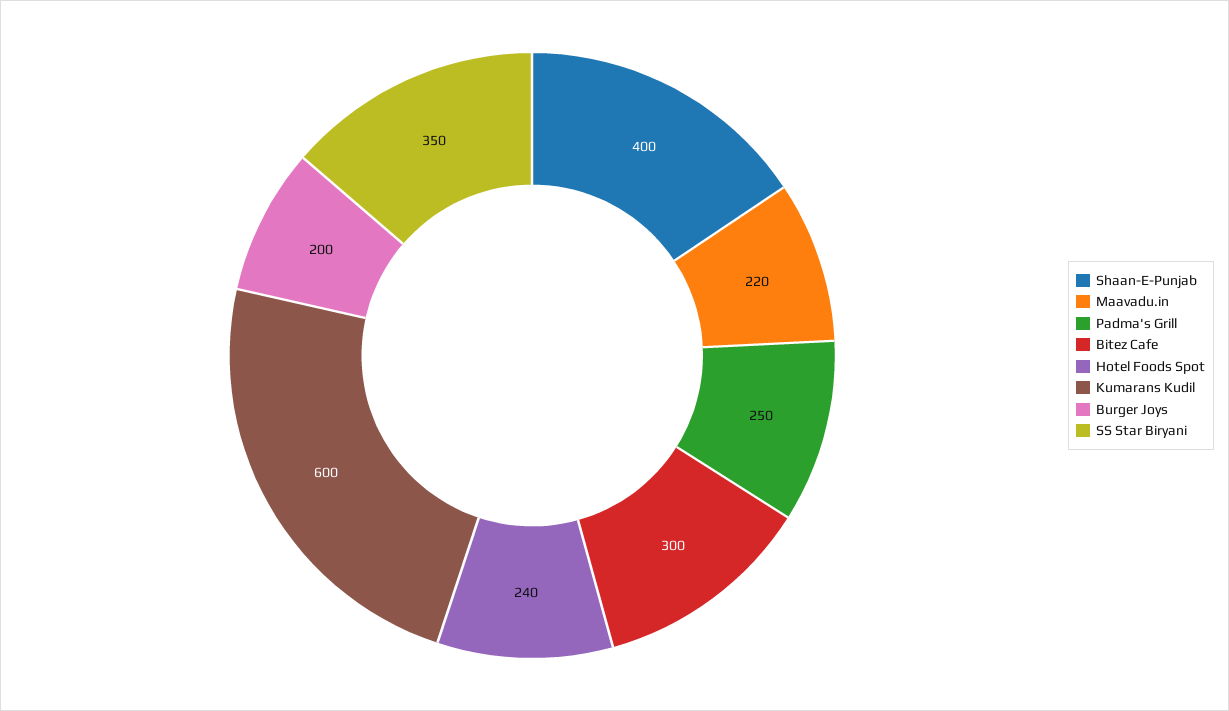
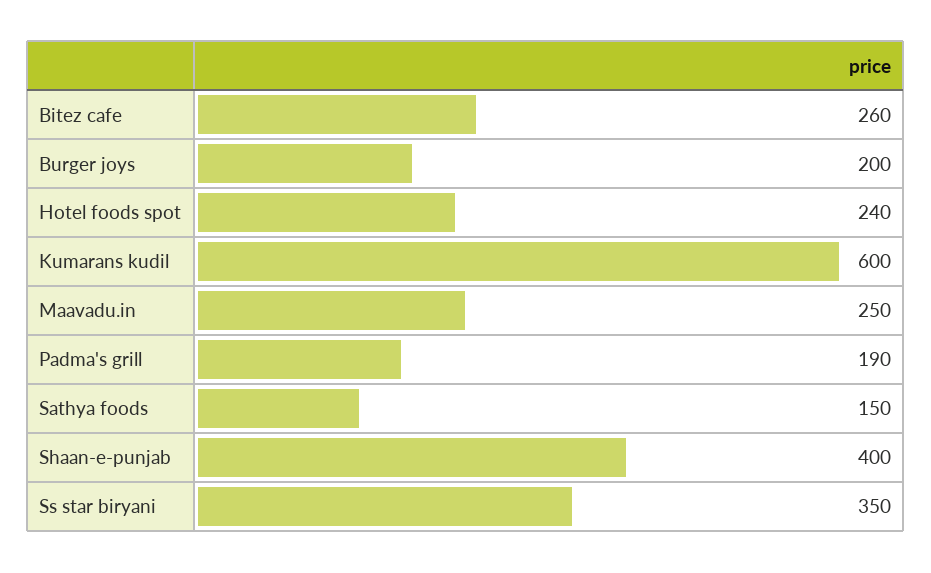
  {
    "Shaan-E-Punjab": 400,
-   "Maavadu.in": 220,
+   "Maavadu.in": 250,
-   "Padma's Grill": 250,
+   "Padma's Grill": 190,
-   "Bitez Cafe": 300,
+   "Bitez Cafe": 260,
    "Hotel Foods Spot": 240,
    "Kumarans Kudil": 600,
    "Burger Joys": 200,
-   "SS Star Biryani": 350
+   "SS Star Biryani": 350,
+   "Sathya foods": 150
  }

